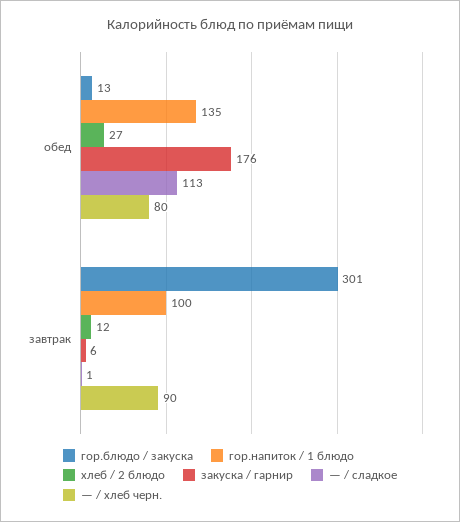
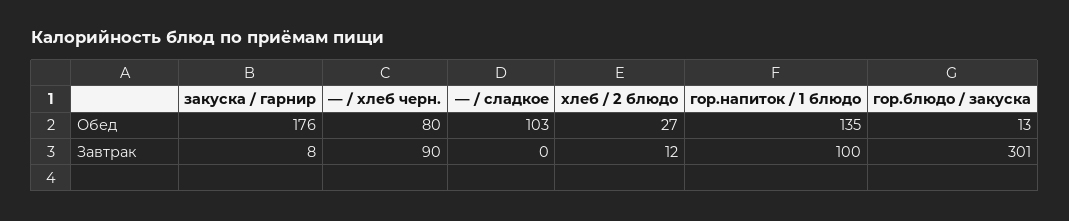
  {
    "гор.блюдо / закуска": {
      "обед": 13,
      "завтрак": 301
    },
    "гор.напиток / 1 блюдо": {
      "обед": 135,
      "завтрак": 100
    },
    "хлеб / 2 блюдо": {
      "обед": 27,
      "завтрак": 12
    },
    "закуска / гарнир": {
      "обед": 176,
-     "завтрак": 6
+     "завтрак": 8
    },
    "— / сладкое": {
-     "обед": 113,
+     "обед": 103,
-     "завтрак": 1
+     "завтрак": 0
    },
    "— / хлеб черн.": {
      "обед": 80,
      "завтрак": 90
    }
  }

